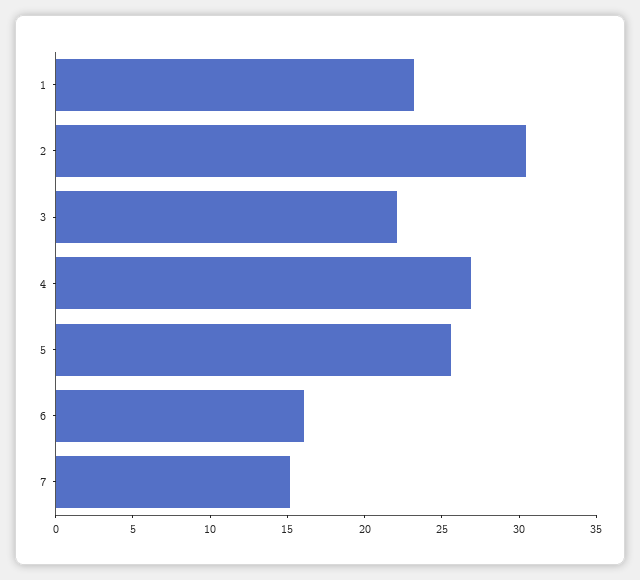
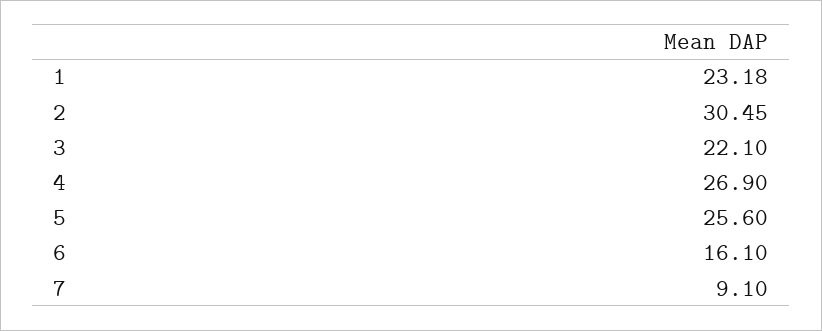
  {
    "1": 23.18,
    "2": 30.45,
    "3": 22.1,
    "4": 26.9,
    "5": 25.6,
    "6": 16.1,
-   "7": 15
+   "7": 9.1
  }

